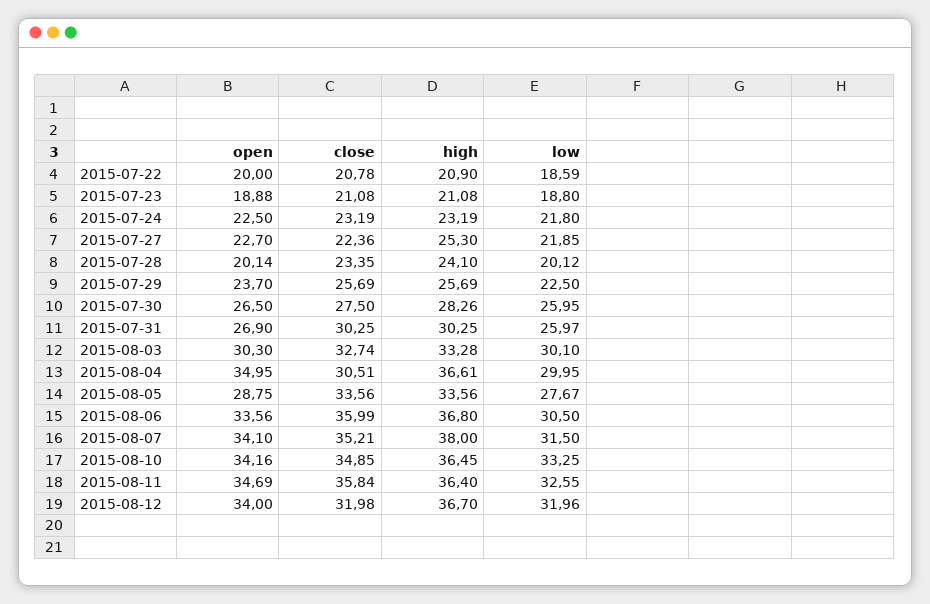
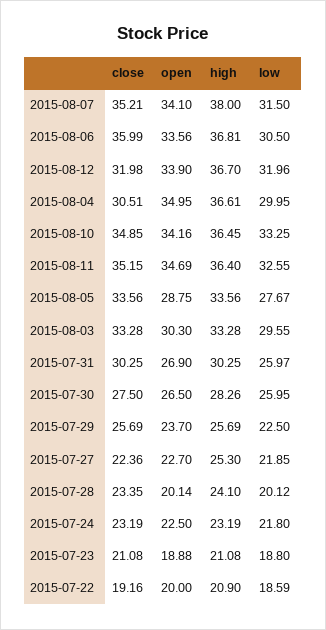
  {
    "open": {
      "2015-07-22": 20,
      "2015-07-23": 18.88,
      "2015-07-24": 22.5,
      "2015-07-27": 22.7,
      "2015-07-28": 20.14,
      "2015-07-29": 23.7,
      "2015-07-30": 26.5,
      "2015-07-31": 26.9,
      "2015-08-03": 30.3,
      "2015-08-04": 34.95,
      "2015-08-05": 28.75,
      "2015-08-06": 33.56,
      "2015-08-07": 34.1,
      "2015-08-10": 34.16,
      "2015-08-11": 34.69,
-     "2015-08-12": 34
+     "2015-08-12": 33.9
    },
    "close": {
-     "2015-07-22": 20.78,
+     "2015-07-22": 19.16,
      "2015-07-23": 21.08,
      "2015-07-24": 23.19,
      "2015-07-27": 22.36,
      "2015-07-28": 23.35,
      "2015-07-29": 25.69,
      "2015-07-30": 27.5,
      "2015-07-31": 30.25,
-     "2015-08-03": 32.74,
+     "2015-08-03": 33.28,
      "2015-08-04": 30.51,
      "2015-08-05": 33.56,
      "2015-08-06": 35.99,
      "2015-08-07": 35.21,
      "2015-08-10": 34.85,
-     "2015-08-11": 35.84,
+     "2015-08-11": 35.15,
      "2015-08-12": 31.98
    },
    "high": {
      "2015-07-22": 20.9,
      "2015-07-23": 21.08,
      "2015-07-24": 23.19,
      "2015-07-27": 25.3,
      "2015-07-28": 24.1,
      "2015-07-29": 25.69,
      "2015-07-30": 28.26,
      "2015-07-31": 30.25,
      "2015-08-03": 33.28,
      "2015-08-04": 36.61,
      "2015-08-05": 33.56,
-     "2015-08-06": 36.8,
+     "2015-08-06": 36.81,
      "2015-08-07": 38,
      "2015-08-10": 36.45,
      "2015-08-11": 36.4,
      "2015-08-12": 36.7
    },
    "low": {
      "2015-07-22": 18.59,
      "2015-07-23": 18.8,
      "2015-07-24": 21.8,
      "2015-07-27": 21.85,
      "2015-07-28": 20.12,
      "2015-07-29": 22.5,
      "2015-07-30": 25.95,
      "2015-07-31": 25.97,
-     "2015-08-03": 30.1,
+     "2015-08-03": 29.55,
      "2015-08-04": 29.95,
      "2015-08-05": 27.67,
      "2015-08-06": 30.5,
      "2015-08-07": 31.5,
      "2015-08-10": 33.25,
      "2015-08-11": 32.55,
      "2015-08-12": 31.96
    }
  }

